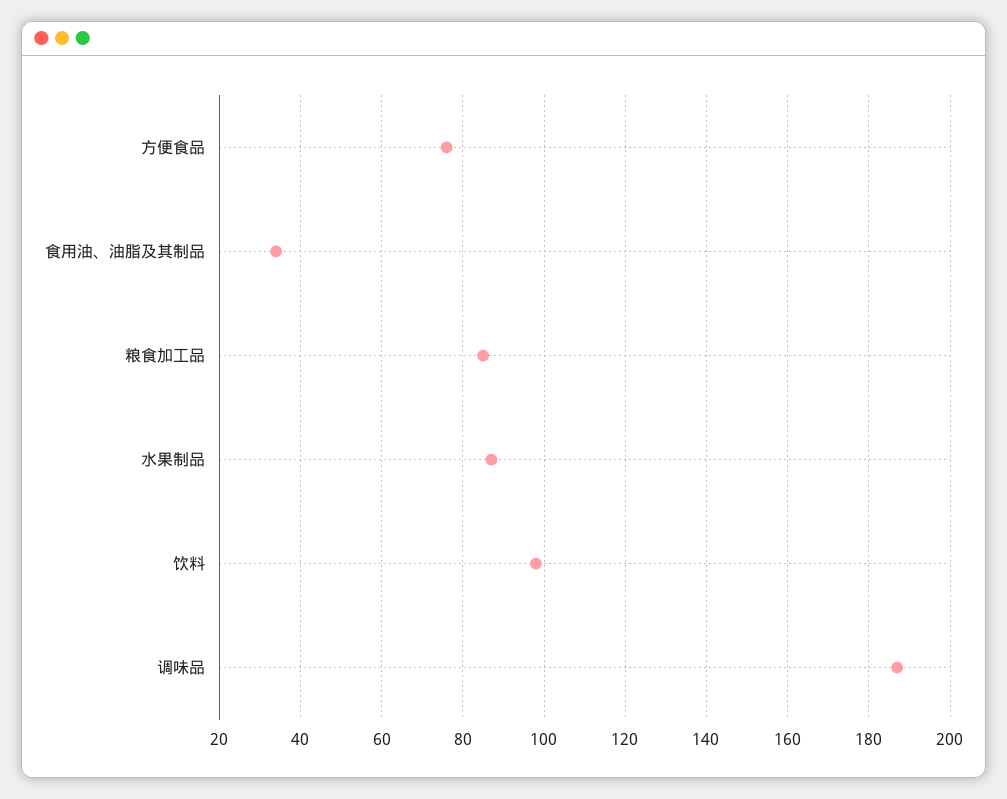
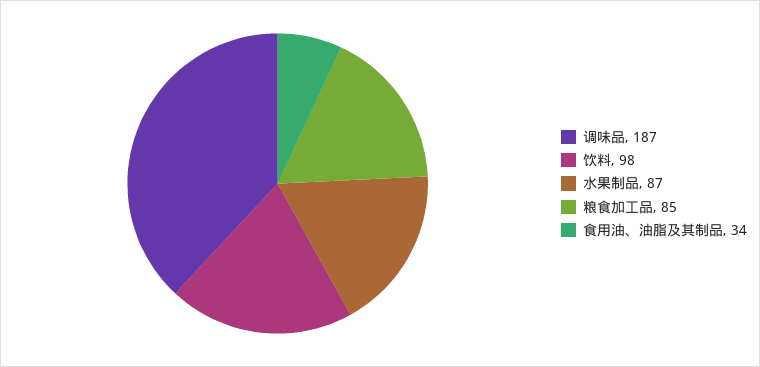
  {
-   "方便食品": 75,
    "食用油、油脂及其制品": 34,
    "粮食加工品": 85,
    "水果制品": 87,
    "饮料": 98,
    "调味品": 187
  }

